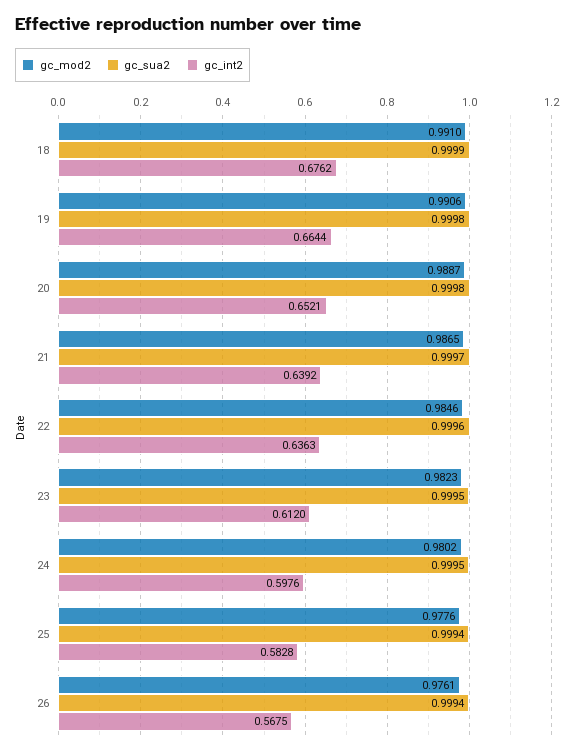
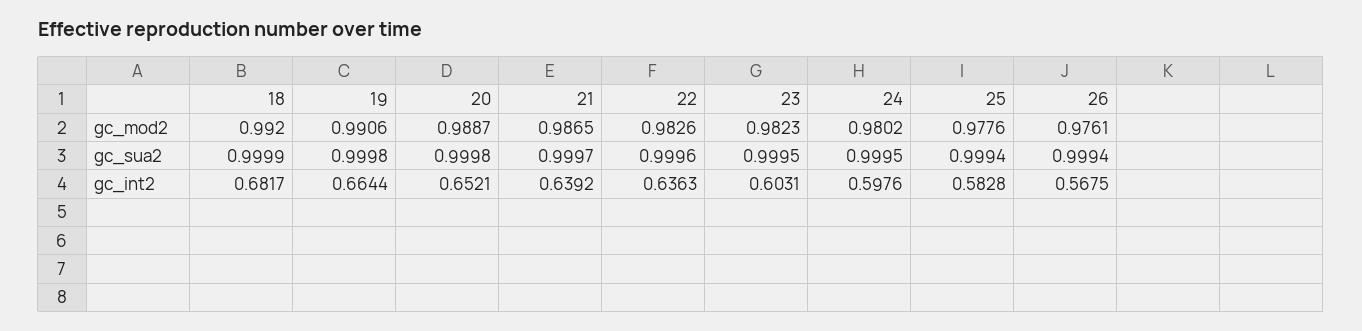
  {
    "gc_mod2": {
-     "18": 0.991,
+     "18": 0.992,
      "19": 0.9906,
      "20": 0.9887,
      "21": 0.9865,
-     "22": 0.9846,
+     "22": 0.9826,
      "23": 0.9823,
      "24": 0.9802,
      "25": 0.9776,
      "26": 0.9761
    },
    "gc_sua2": {
      "18": 0.9999,
      "19": 0.9998,
      "20": 0.9998,
      "21": 0.9997,
      "22": 0.9996,
      "23": 0.9995,
      "24": 0.9995,
      "25": 0.9994,
      "26": 0.9994
    },
    "gc_int2": {
-     "18": 0.6762,
+     "18": 0.6817,
      "19": 0.6644,
      "20": 0.6521,
      "21": 0.6392,
      "22": 0.6363,
-     "23": 0.612,
+     "23": 0.6031,
      "24": 0.5976,
      "25": 0.5828,
      "26": 0.5675
    }
  }

